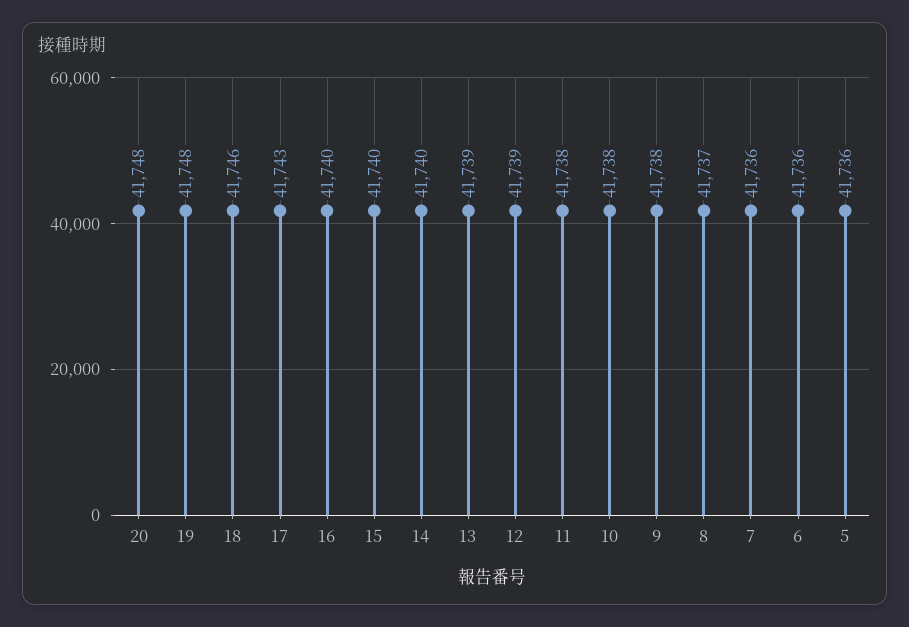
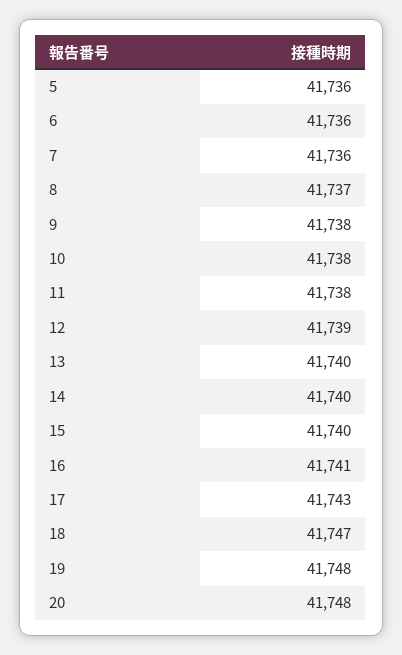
  {
    "20": 41748,
    "19": 41748,
-   "18": 41746,
+   "18": 41747,
    "17": 41743,
-   "16": 41740,
+   "16": 41741,
    "15": 41740,
    "14": 41740,
-   "13": 41739,
+   "13": 41740,
    "12": 41739,
    "11": 41738,
    "10": 41738,
    "9": 41738,
    "8": 41737,
    "7": 41736,
    "6": 41736,
    "5": 41736
  }

